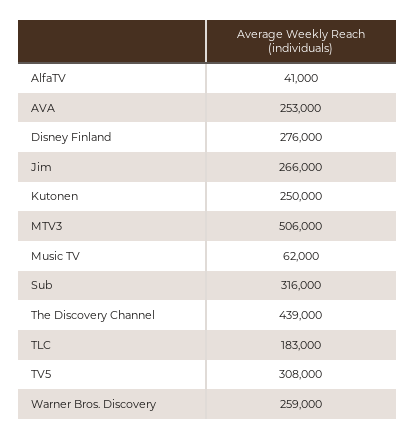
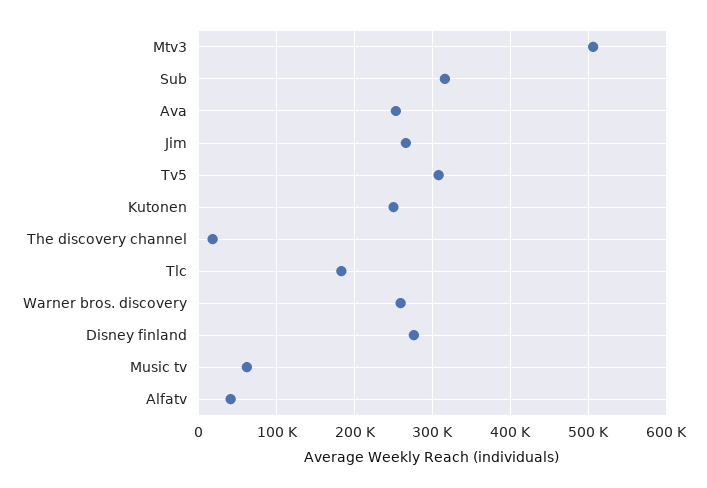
  {
    "AlfaTV": 41000,
    "AVA": 253000,
    "Disney Finland": 276000,
    "Jim": 266000,
    "Kutonen": 250000,
    "MTV3": 506000,
    "Music TV": 62000,
    "Sub": 316000,
-   "The Discovery Channel": 439000,
+   "The Discovery Channel": 20000,
    "TLC": 183000,
    "TV5": 308000,
    "Warner Bros. Discovery": 259000
  }

